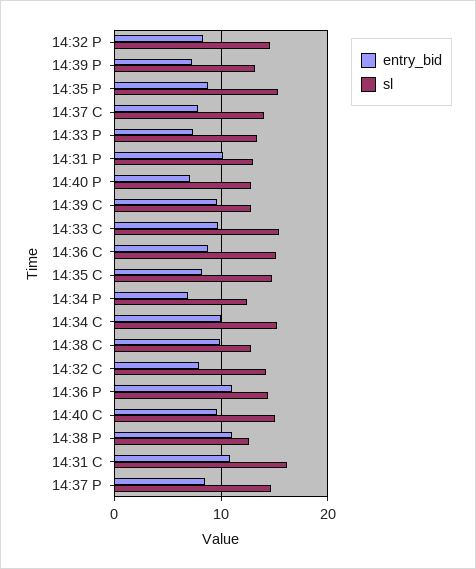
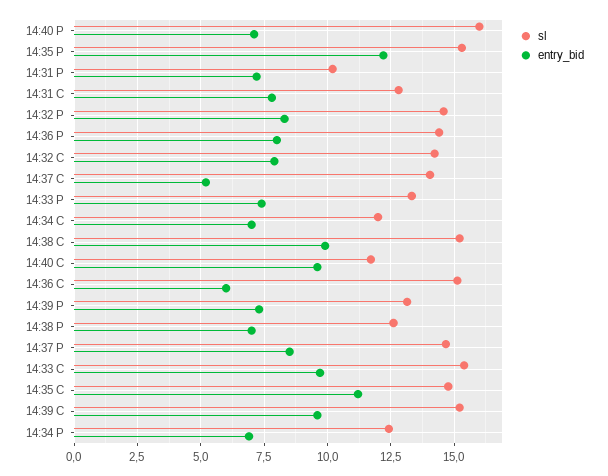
  {
    "entry_bid": {
      "14:32 P": 8.25,
      "14:39 P": 7.25,
-     "14:35 P": 9,
+     "14:35 P": 12.25,
-     "14:37 C": 8,
+     "14:37 C": 5.25,
      "14:33 P": 7.5,
-     "14:31 P": 10,
+     "14:31 P": 7.25,
      "14:40 P": 7,
      "14:39 C": 9.5,
      "14:33 C": 9.75,
-     "14:36 C": 9,
+     "14:36 C": 6,
-     "14:35 C": 8,
+     "14:35 C": 11.25,
      "14:34 P": 7,
-     "14:34 C": 10,
+     "14:34 C": 7,
      "14:38 C": 10,
      "14:32 C": 8,
-     "14:36 P": 11,
+     "14:36 P": 8,
      "14:40 C": 9.5,
-     "14:38 P": 11,
+     "14:38 P": 7,
-     "14:31 C": 11,
+     "14:31 C": 7.75,
      "14:37 P": 8.5
    },
    "sl": {
      "14:32 P": 14.5,
      "14:39 P": 13.25,
      "14:35 P": 15.25,
      "14:37 C": 14,
      "14:33 P": 13.25,
-     "14:31 P": 13,
+     "14:31 P": 10.25,
-     "14:40 P": 13,
+     "14:40 P": 16,
-     "14:39 C": 13,
+     "14:39 C": 15.25,
      "14:33 C": 15.5,
      "14:36 C": 15,
      "14:35 C": 14.75,
      "14:34 P": 12.5,
-     "14:34 C": 15,
+     "14:34 C": 12,
-     "14:38 C": 13,
+     "14:38 C": 15.25,
      "14:32 C": 14.25,
      "14:36 P": 14.5,
-     "14:40 C": 15,
+     "14:40 C": 11.75,
      "14:38 P": 12.5,
-     "14:31 C": 16,
+     "14:31 C": 12.75,
      "14:37 P": 14.75
    }
  }

